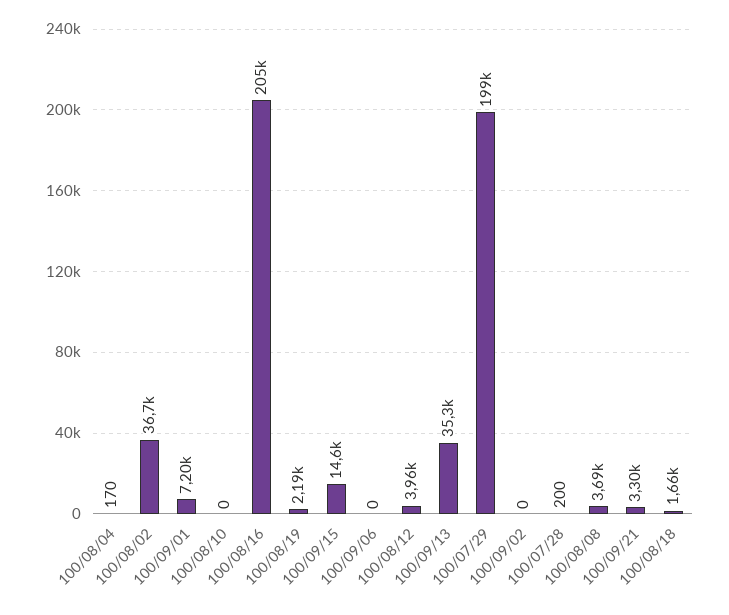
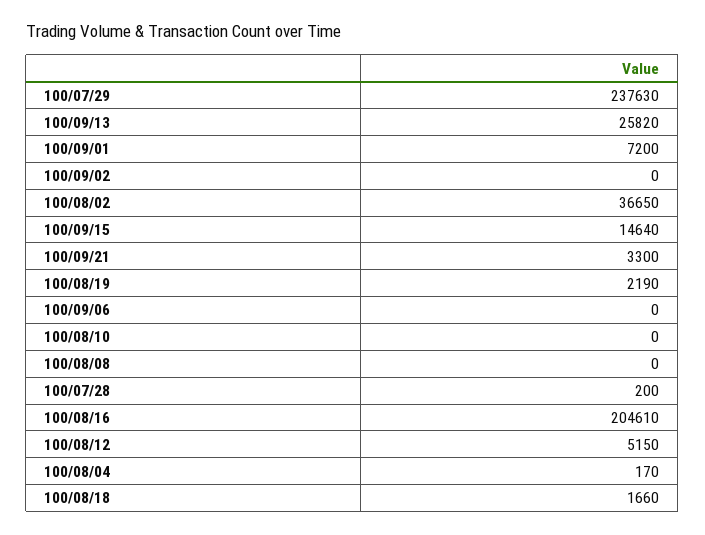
  {
    "100/08/04": 170,
    "100/08/02": 36650,
    "100/09/01": 7200,
    "100/08/10": 0,
    "100/08/16": 204610,
    "100/08/19": 2190,
    "100/09/15": 14640,
    "100/09/06": 0,
-   "100/08/12": 3960,
+   "100/08/12": 5150,
-   "100/09/13": 35300,
+   "100/09/13": 25820,
-   "100/07/29": 199000,
+   "100/07/29": 237630,
    "100/09/02": 0,
    "100/07/28": 200,
-   "100/08/08": 3690,
+   "100/08/08": 0,
    "100/09/21": 3300,
    "100/08/18": 1660
  }

